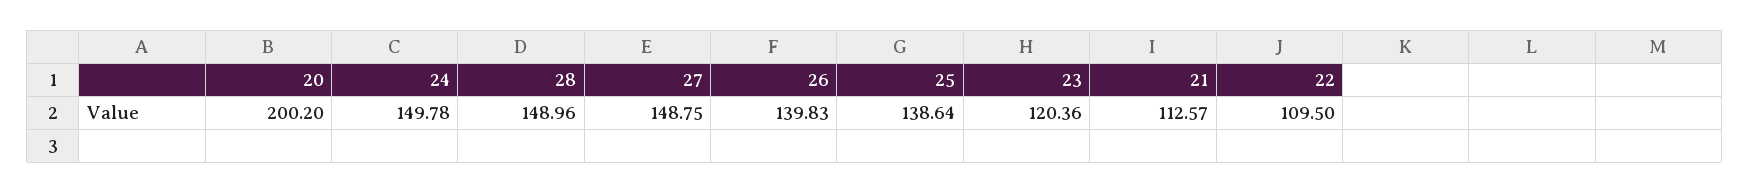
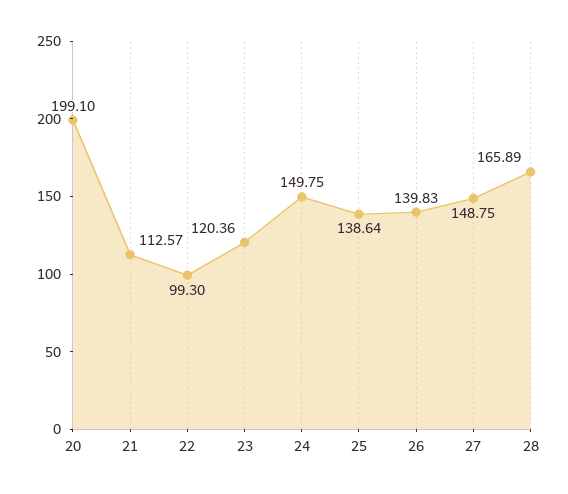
  {
-   "20": 200.2,
+   "20": 199.1,
-   "24": 149.78,
+   "24": 149.75,
-   "28": 148.96,
+   "28": 165.89,
    "27": 148.75,
    "26": 139.83,
    "25": 138.64,
    "23": 120.36,
    "21": 112.57,
-   "22": 109.5
+   "22": 99.3
  }

